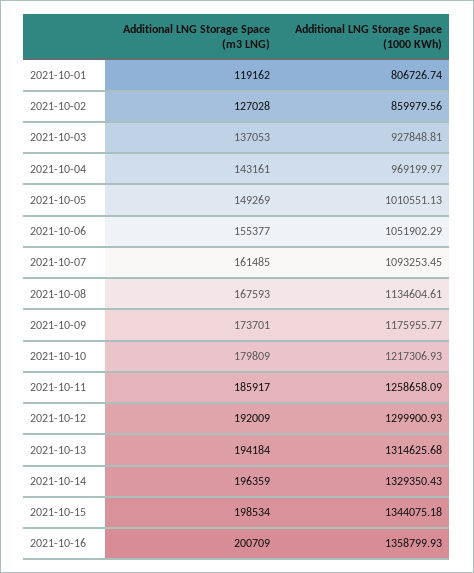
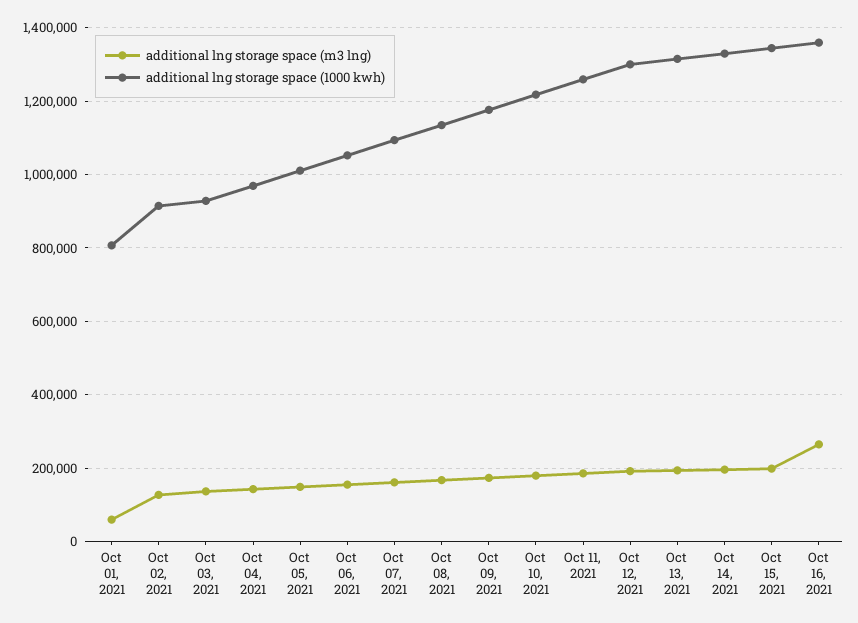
  {
    "Additional LNG Storage Space (m3 LNG)": {
-     "2021-10-01": 119162,
+     "2021-10-01": 60000,
      "2021-10-02": 127028,
      "2021-10-03": 137053,
      "2021-10-04": 143161,
      "2021-10-05": 149269,
      "2021-10-06": 155377,
      "2021-10-07": 161485,
      "2021-10-08": 167593,
      "2021-10-09": 173701,
      "2021-10-10": 179809,
      "2021-10-11": 185917,
      "2021-10-12": 192009,
      "2021-10-13": 194184,
      "2021-10-14": 196359,
      "2021-10-15": 198534,
-     "2021-10-16": 200709
+     "2021-10-16": 260000
    },
    "Additional LNG Storage Space (1000 KWh)": {
      "2021-10-01": 806726.74,
-     "2021-10-02": 859979.56,
+     "2021-10-02": 920000,
      "2021-10-03": 927848.81,
      "2021-10-04": 969199.97,
      "2021-10-05": 1010551.13,
      "2021-10-06": 1051902.29,
      "2021-10-07": 1093253.45,
      "2021-10-08": 1134604.61,
      "2021-10-09": 1175955.77,
      "2021-10-10": 1217306.93,
      "2021-10-11": 1258658.09,
      "2021-10-12": 1299900.93,
      "2021-10-13": 1314625.68,
      "2021-10-14": 1329350.43,
      "2021-10-15": 1344075.18,
      "2021-10-16": 1358799.93
    }
  }

